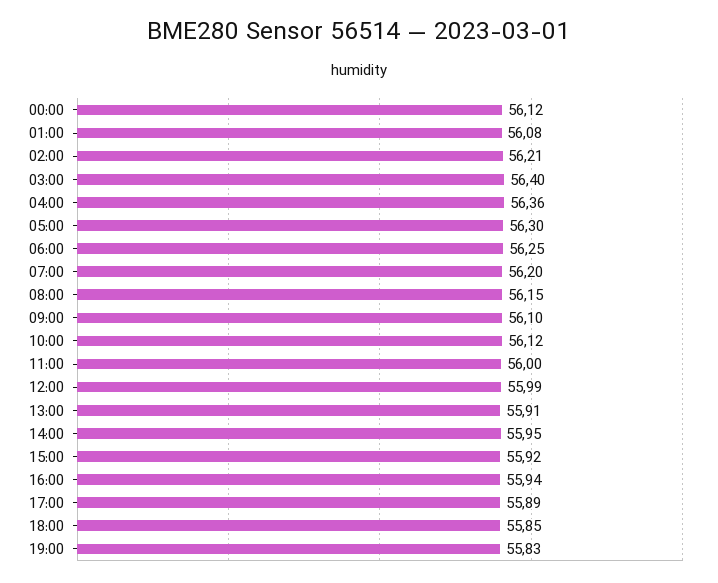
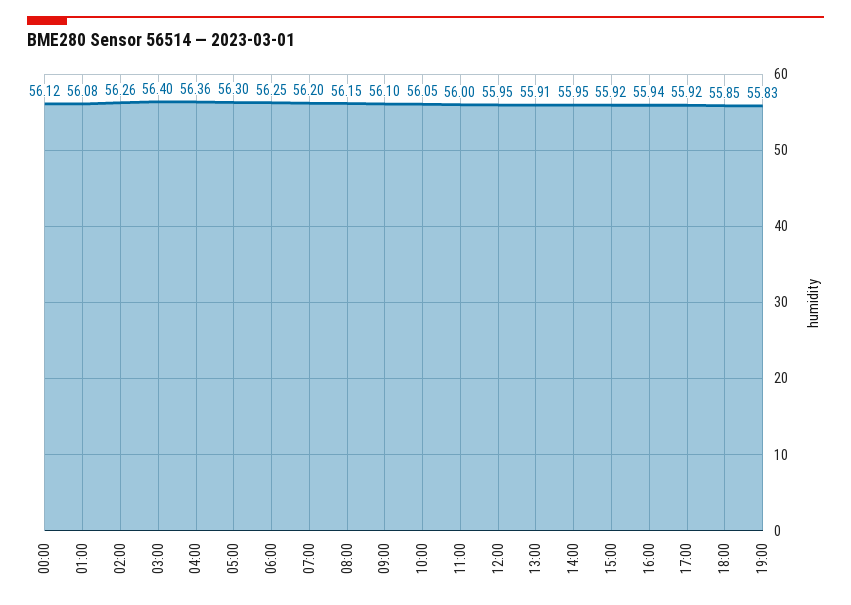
  {
    "00:00": 56.12,
    "01:00": 56.08,
-   "02:00": 56.21,
+   "02:00": 56.26,
    "03:00": 56.4,
    "04:00": 56.36,
    "05:00": 56.3,
    "06:00": 56.25,
    "07:00": 56.2,
    "08:00": 56.15,
    "09:00": 56.1,
-   "10:00": 56.12,
+   "10:00": 56.05,
    "11:00": 56,
-   "12:00": 55.99,
+   "12:00": 55.95,
    "13:00": 55.91,
    "14:00": 55.95,
    "15:00": 55.92,
    "16:00": 55.94,
-   "17:00": 55.89,
+   "17:00": 55.92,
    "18:00": 55.85,
    "19:00": 55.83
  }

